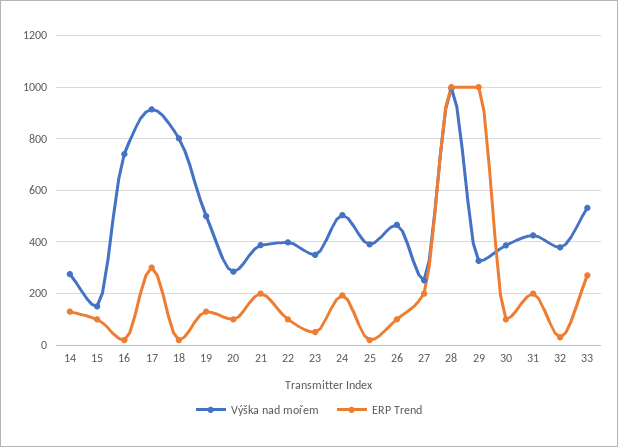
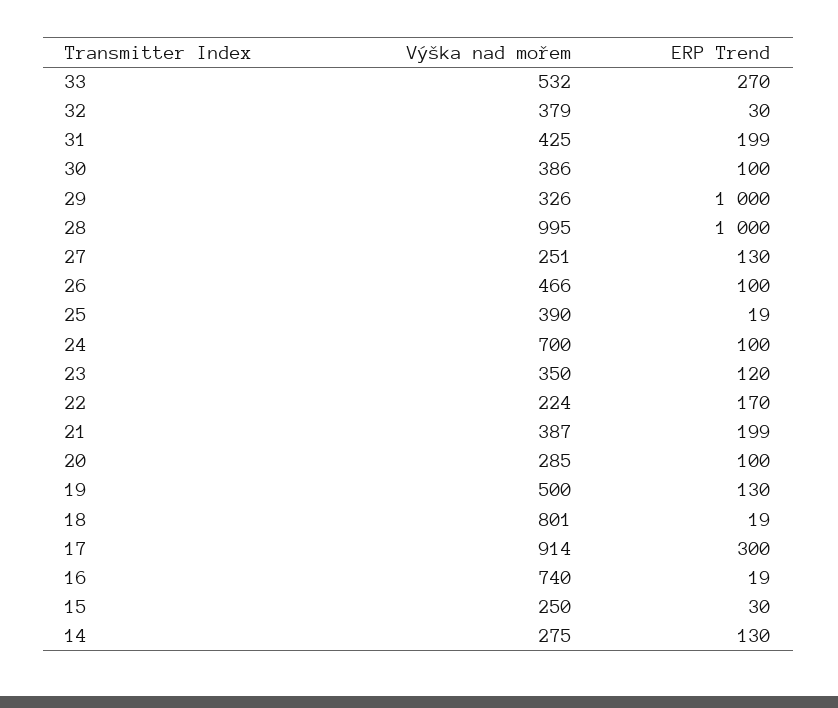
  {
    "Výška nad mořem": {
      "14": 275,
-     "15": 150,
+     "15": 250,
      "16": 740,
      "17": 914,
      "18": 801,
      "19": 500,
      "20": 285,
      "21": 387,
-     "22": 400,
+     "22": 224,
      "23": 350,
-     "24": 500,
+     "24": 700,
      "25": 390,
      "26": 466,
      "27": 251,
      "28": 995,
      "29": 326,
      "30": 386,
      "31": 425,
      "32": 379,
      "33": 532
    },
    "ERP Trend": {
      "14": 130,
-     "15": 100,
+     "15": 30,
      "16": 19,
      "17": 300,
      "18": 19,
      "19": 130,
      "20": 100,
      "21": 199,
-     "22": 100,
+     "22": 170,
-     "23": 50,
+     "23": 120,
-     "24": 200,
+     "24": 100,
      "25": 19,
      "26": 100,
-     "27": 200,
+     "27": 130,
      "28": 1000,
      "29": 1000,
      "30": 100,
      "31": 199,
      "32": 30,
      "33": 270
    }
  }

